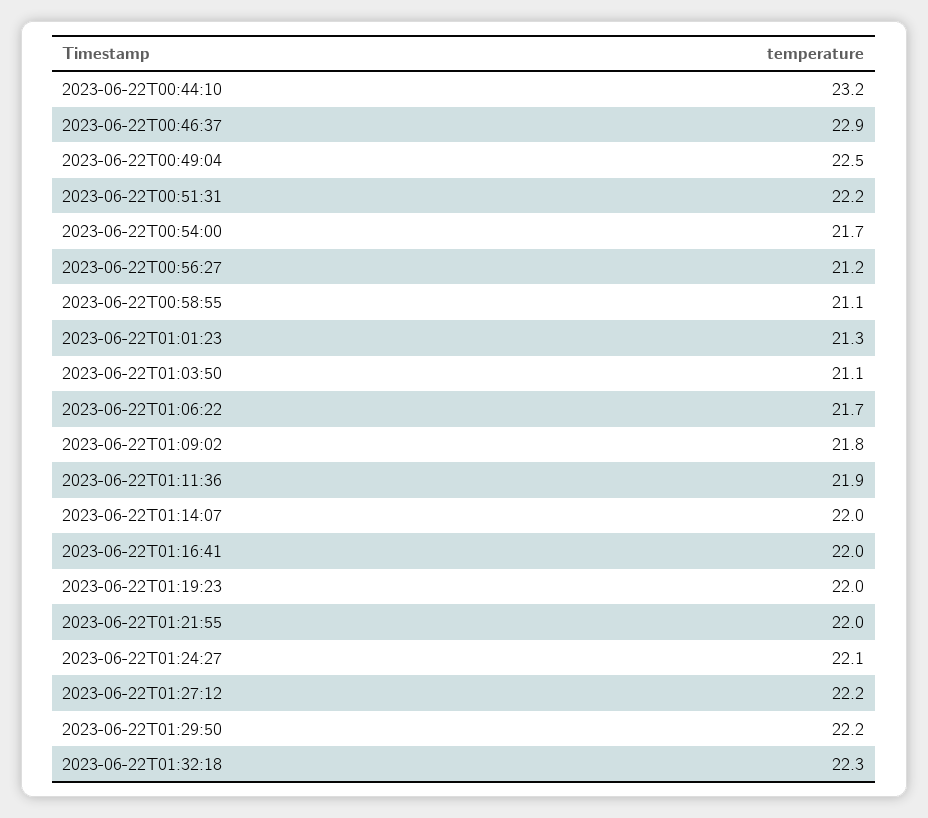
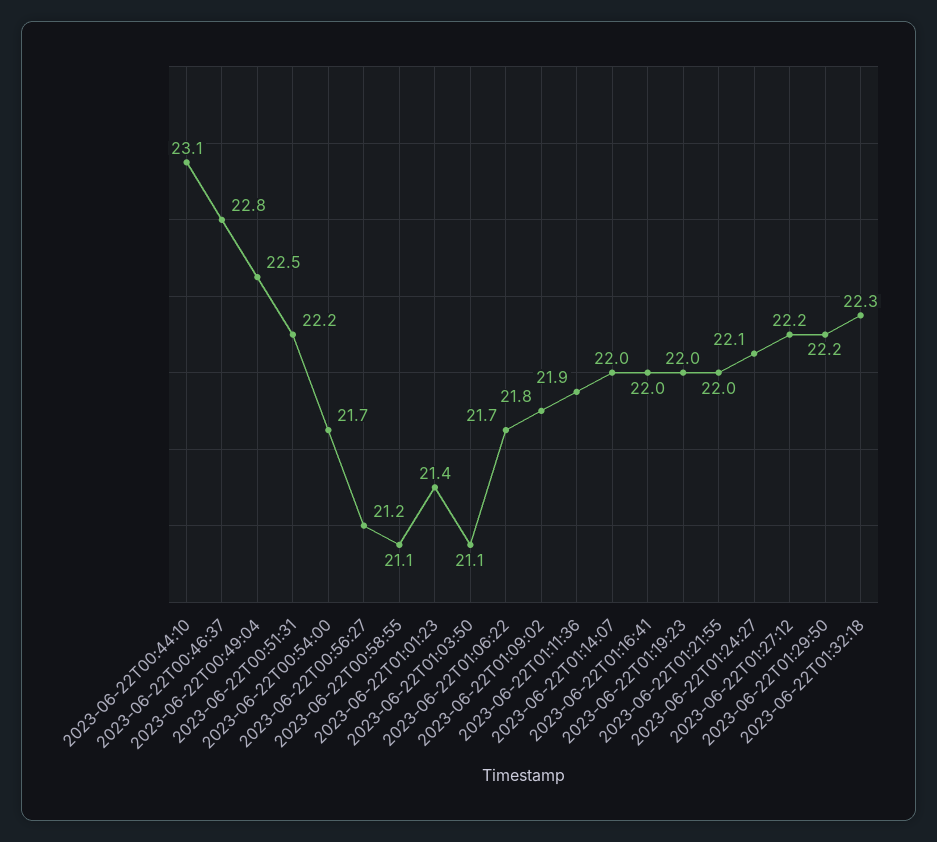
  {
-   "2023-06-22T00:44:10": 23.2,
+   "2023-06-22T00:44:10": 23.1,
-   "2023-06-22T00:46:37": 22.9,
+   "2023-06-22T00:46:37": 22.8,
    "2023-06-22T00:49:04": 22.5,
    "2023-06-22T00:51:31": 22.2,
    "2023-06-22T00:54:00": 21.7,
    "2023-06-22T00:56:27": 21.2,
    "2023-06-22T00:58:55": 21.1,
-   "2023-06-22T01:01:23": 21.3,
+   "2023-06-22T01:01:23": 21.4,
    "2023-06-22T01:03:50": 21.1,
    "2023-06-22T01:06:22": 21.7,
    "2023-06-22T01:09:02": 21.8,
    "2023-06-22T01:11:36": 21.9,
    "2023-06-22T01:14:07": 22,
    "2023-06-22T01:16:41": 22,
    "2023-06-22T01:19:23": 22,
    "2023-06-22T01:21:55": 22,
    "2023-06-22T01:24:27": 22.1,
    "2023-06-22T01:27:12": 22.2,
    "2023-06-22T01:29:50": 22.2,
    "2023-06-22T01:32:18": 22.3
  }

